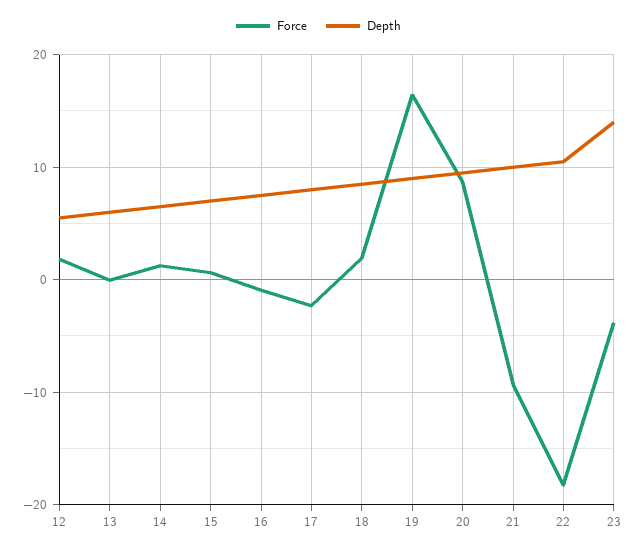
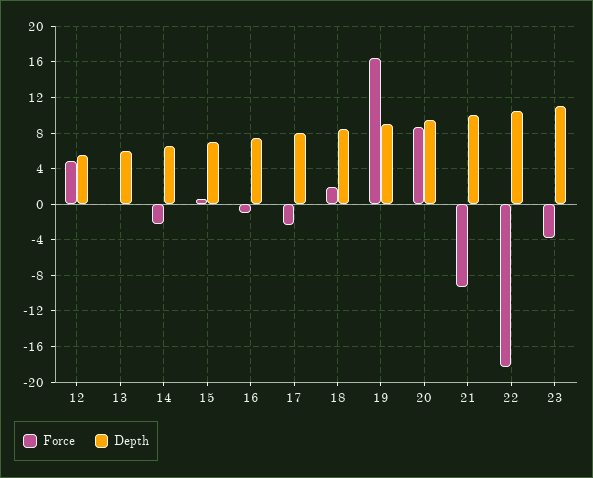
  {
    "Force": {
-     "12": 2,
+     "12": 5,
      "13": 0,
-     "14": 1,
+     "14": -2,
      "15": 1,
      "16": -1,
      "17": -2,
      "18": 2,
      "19": 16,
      "20": 9,
      "21": -9,
      "22": -18,
      "23": -4
    },
    "Depth": {
      "12": 6,
      "13": 6,
      "14": 7,
      "15": 7,
      "16": 8,
      "17": 8,
      "18": 9,
      "19": 9,
      "20": 10,
      "21": 10,
      "22": 11,
-     "23": 14
+     "23": 11
    }
  }

